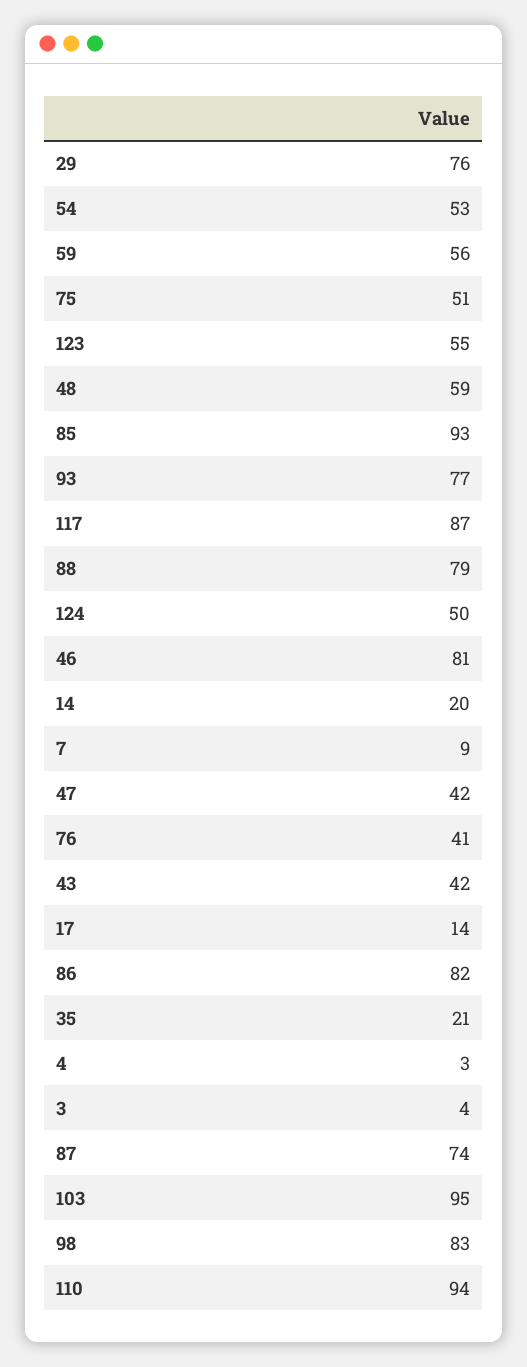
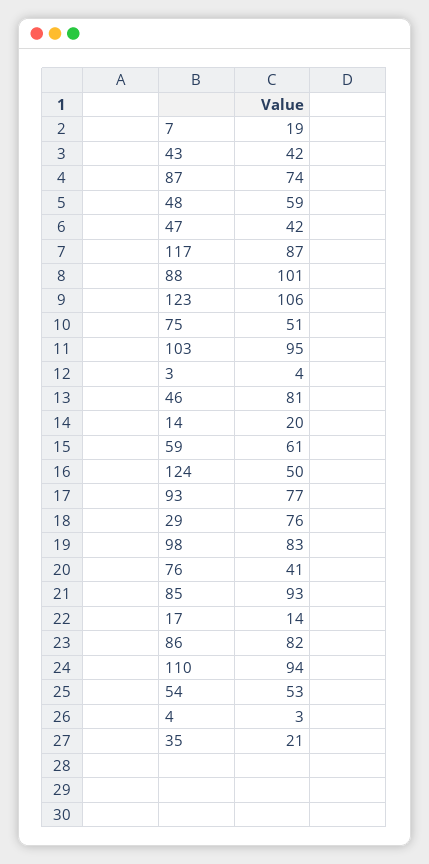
  {
    "29": 76,
    "54": 53,
-   "59": 56,
+   "59": 61,
    "75": 51,
-   "123": 55,
+   "123": 106,
    "48": 59,
    "85": 93,
    "93": 77,
    "117": 87,
-   "88": 79,
+   "88": 101,
    "124": 50,
    "46": 81,
    "14": 20,
-   "7": 9,
+   "7": 19,
    "47": 42,
    "76": 41,
    "43": 42,
    "17": 14,
    "86": 82,
    "35": 21,
    "4": 3,
    "3": 4,
    "87": 74,
    "103": 95,
    "98": 83,
    "110": 94
  }

